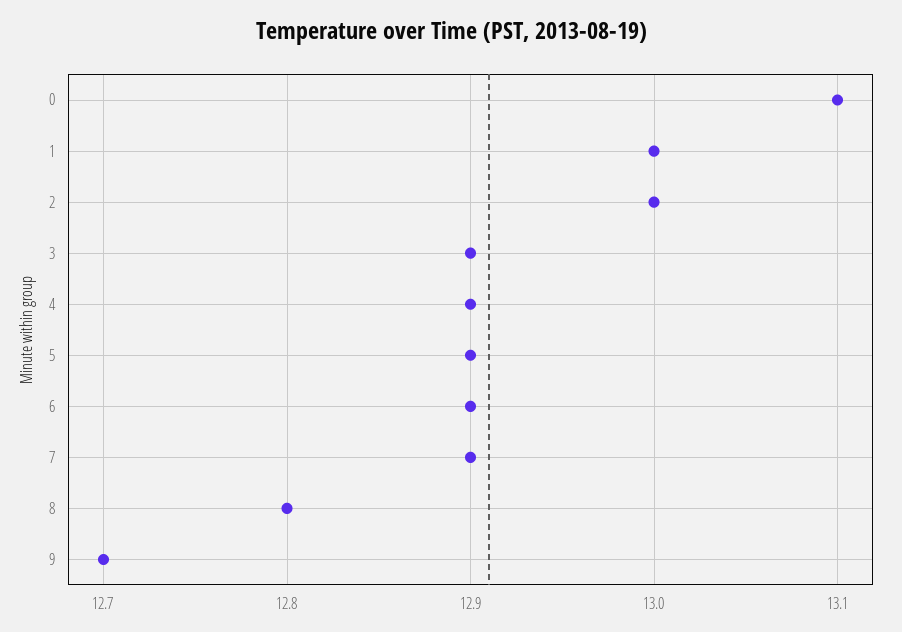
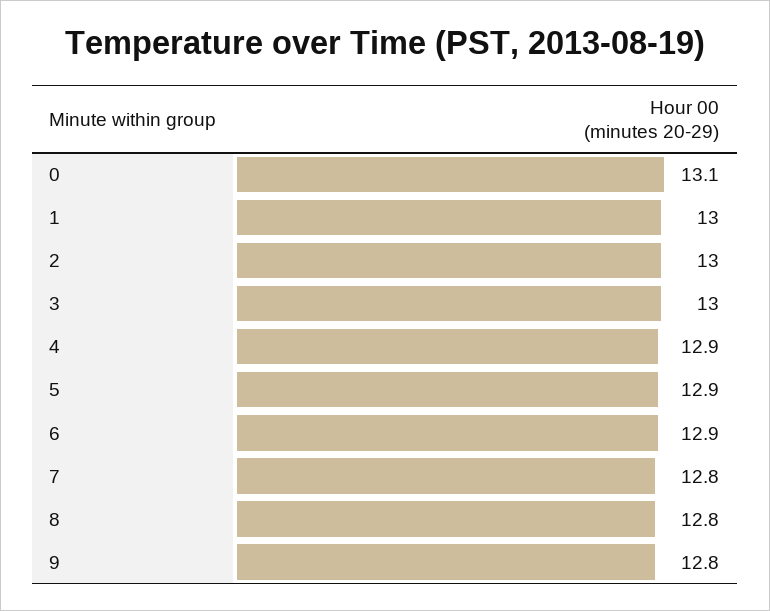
  {
    "0": 13.1,
    "1": 13,
    "2": 13,
-   "3": 12.9,
+   "3": 13,
    "4": 12.9,
    "5": 12.9,
    "6": 12.9,
-   "7": 12.9,
+   "7": 12.8,
    "8": 12.8,
-   "9": 12.7
+   "9": 12.8
  }

